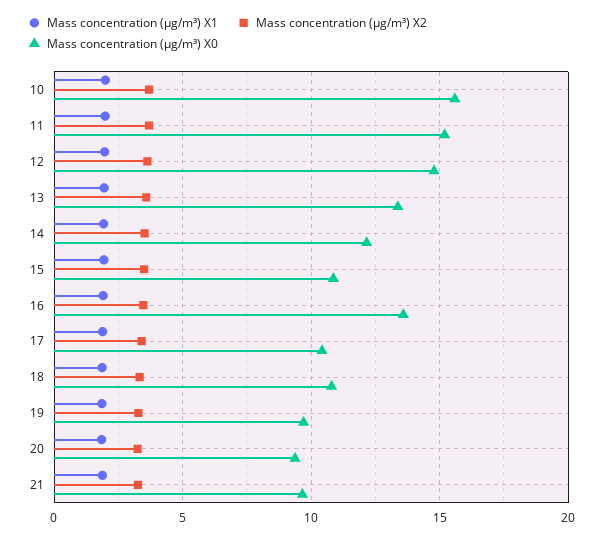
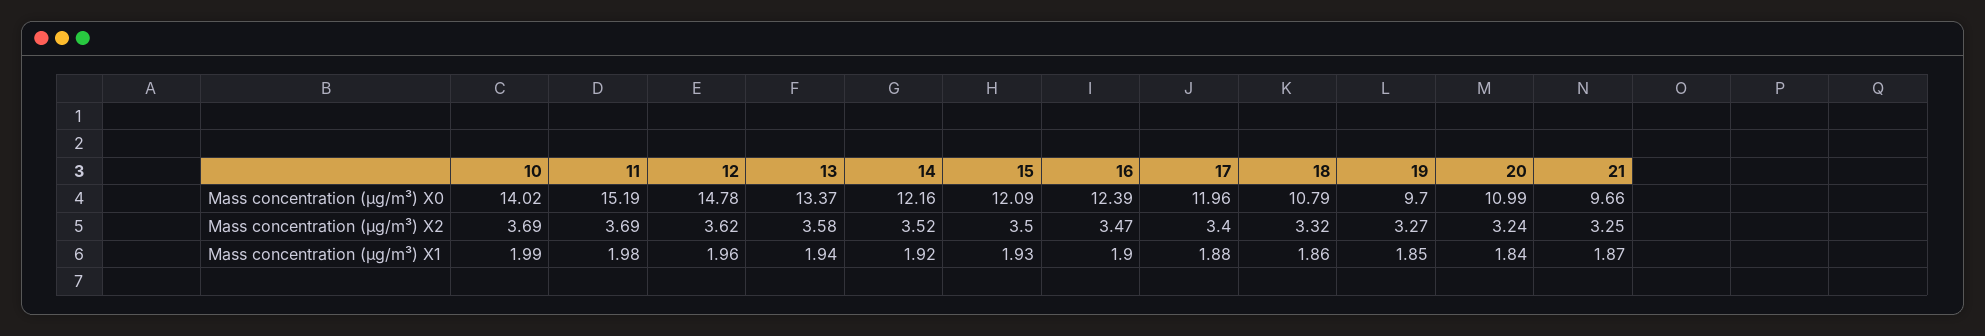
  {
    "Mass concentration (μg/m³) X1": {
      "10": 1.99,
      "11": 1.98,
      "12": 1.96,
      "13": 1.94,
      "14": 1.92,
      "15": 1.93,
      "16": 1.9,
      "17": 1.88,
      "18": 1.86,
      "19": 1.85,
      "20": 1.84,
      "21": 1.87
    },
    "Mass concentration (μg/m³) X2": {
      "10": 3.69,
      "11": 3.69,
      "12": 3.62,
      "13": 3.58,
      "14": 3.52,
      "15": 3.5,
      "16": 3.47,
      "17": 3.4,
      "18": 3.32,
      "19": 3.27,
      "20": 3.24,
      "21": 3.25
    },
    "Mass concentration (μg/m³) X0": {
-     "10": 15.5,
+     "10": 14.02,
      "11": 15.19,
      "12": 14.78,
      "13": 13.37,
      "14": 12.16,
-     "15": 11,
+     "15": 12.09,
-     "16": 13.5,
+     "16": 12.39,
-     "17": 10.5,
+     "17": 11.96,
      "18": 10.79,
      "19": 9.7,
-     "20": 9.5,
+     "20": 10.99,
      "21": 9.66
    }
  }

